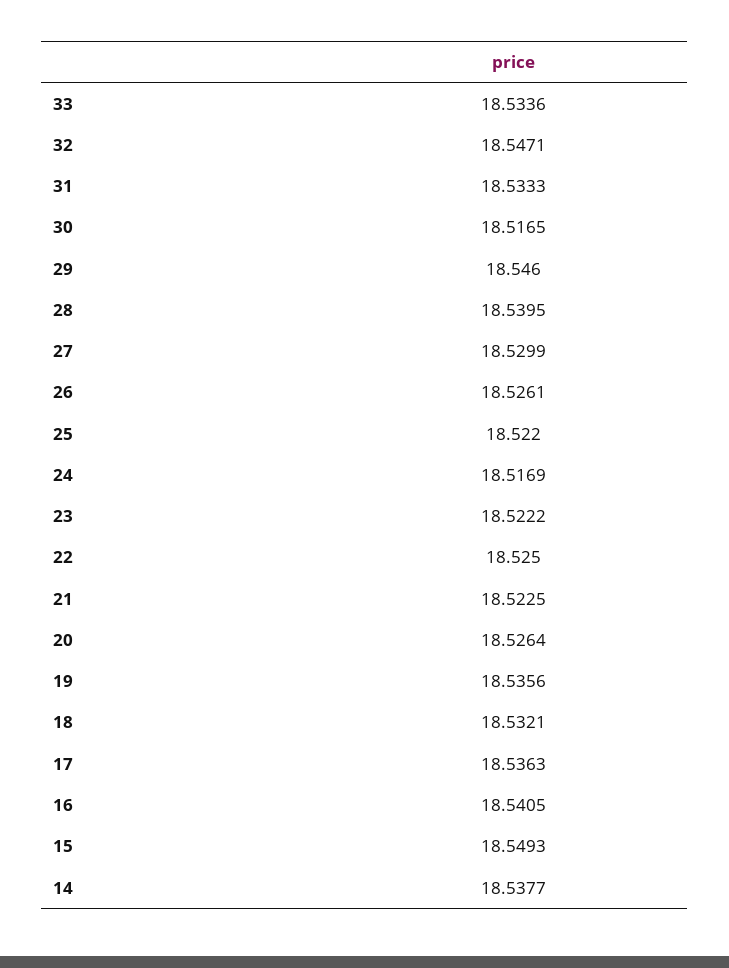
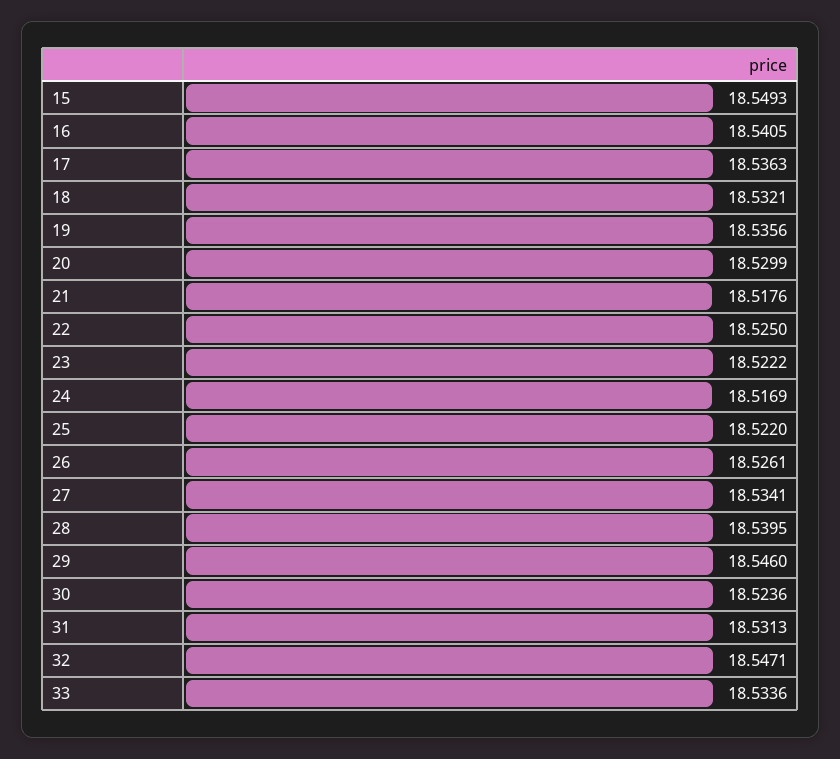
  {
    "33": 18.5336,
    "32": 18.5471,
-   "31": 18.5333,
+   "31": 18.5313,
-   "30": 18.5165,
+   "30": 18.5236,
    "29": 18.546,
    "28": 18.5395,
-   "27": 18.5299,
+   "27": 18.5341,
    "26": 18.5261,
    "25": 18.522,
    "24": 18.5169,
    "23": 18.5222,
    "22": 18.525,
-   "21": 18.5225,
+   "21": 18.5176,
-   "20": 18.5264,
+   "20": 18.5299,
    "19": 18.5356,
    "18": 18.5321,
    "17": 18.5363,
    "16": 18.5405,
-   "15": 18.5493,
+   "15": 18.5493
-   "14": 18.5377
  }

